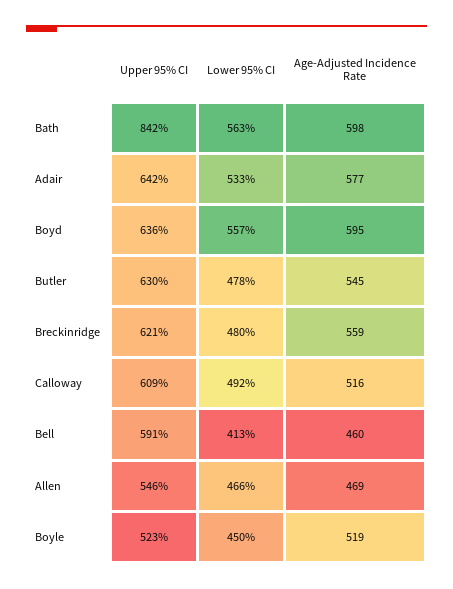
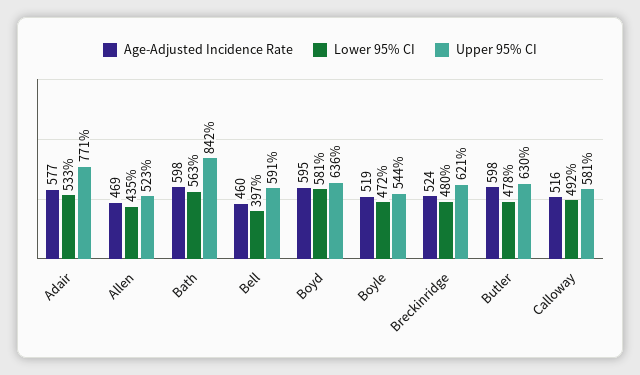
  {
    "Upper 95% CI": {
      "Bath": 842,
-     "Adair": 642,
+     "Adair": 771,
      "Boyd": 636,
      "Butler": 630,
      "Breckinridge": 621,
-     "Calloway": 609,
+     "Calloway": 581,
      "Bell": 591,
-     "Allen": 546,
+     "Allen": 523,
-     "Boyle": 523
+     "Boyle": 544
    },
    "Lower 95% CI": {
      "Bath": 563,
      "Adair": 533,
-     "Boyd": 557,
+     "Boyd": 581,
      "Butler": 478,
      "Breckinridge": 480,
      "Calloway": 492,
-     "Bell": 413,
+     "Bell": 397,
-     "Allen": 466,
+     "Allen": 435,
-     "Boyle": 450
+     "Boyle": 472
    },
    "Age-Adjusted Incidence Rate": {
      "Bath": 598,
      "Adair": 577,
      "Boyd": 595,
-     "Butler": 545,
+     "Butler": 598,
-     "Breckinridge": 559,
+     "Breckinridge": 524,
      "Calloway": 516,
      "Bell": 460,
      "Allen": 469,
      "Boyle": 519
    }
  }

